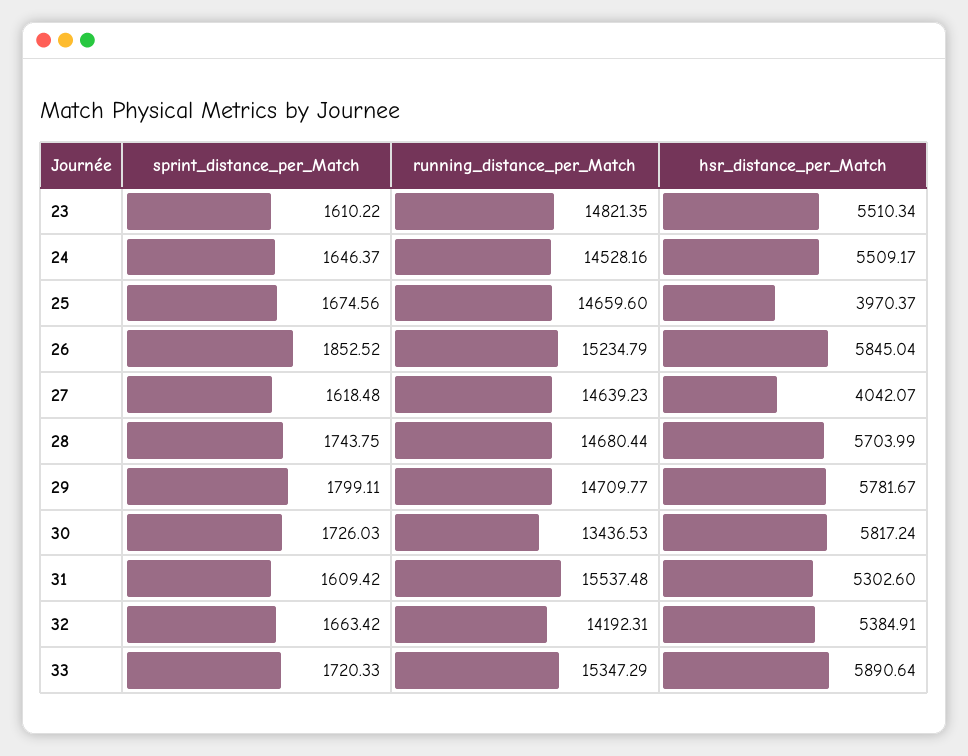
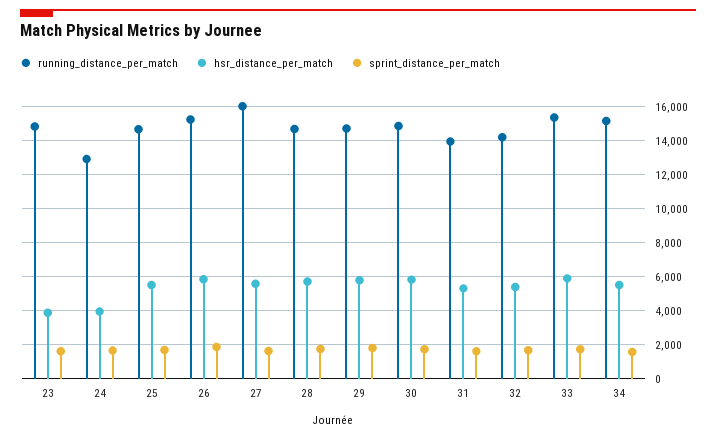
  {
    "sprint_distance_per_Match": {
      "23": 1610.22,
      "24": 1646.37,
      "25": 1674.56,
      "26": 1852.52,
      "27": 1618.48,
      "28": 1743.75,
      "29": 1799.11,
      "30": 1726.03,
      "31": 1609.42,
      "32": 1663.42,
-     "33": 1720.33
+     "33": 1720.33,
+     "34": 1500
    },
    "running_distance_per_Match": {
      "23": 14821.35,
-     "24": 14528.16,
+     "24": 13000,
      "25": 14659.6,
      "26": 15234.79,
-     "27": 14639.23,
+     "27": 16000,
      "28": 14680.44,
      "29": 14709.77,
-     "30": 13436.53,
+     "30": 15000,
-     "31": 15537.48,
+     "31": 14000,
      "32": 14192.31,
-     "33": 15347.29
+     "33": 15347.29,
+     "34": 15000
    },
    "hsr_distance_per_Match": {
-     "23": 5510.34,
+     "23": 4000,
-     "24": 5509.17,
+     "24": 4000,
-     "25": 3970.37,
+     "25": 5500,
      "26": 5845.04,
-     "27": 4042.07,
+     "27": 5500,
      "28": 5703.99,
      "29": 5781.67,
      "30": 5817.24,
      "31": 5302.6,
      "32": 5384.91,
-     "33": 5890.64
+     "33": 5890.64,
+     "34": 5500
    }
  }

